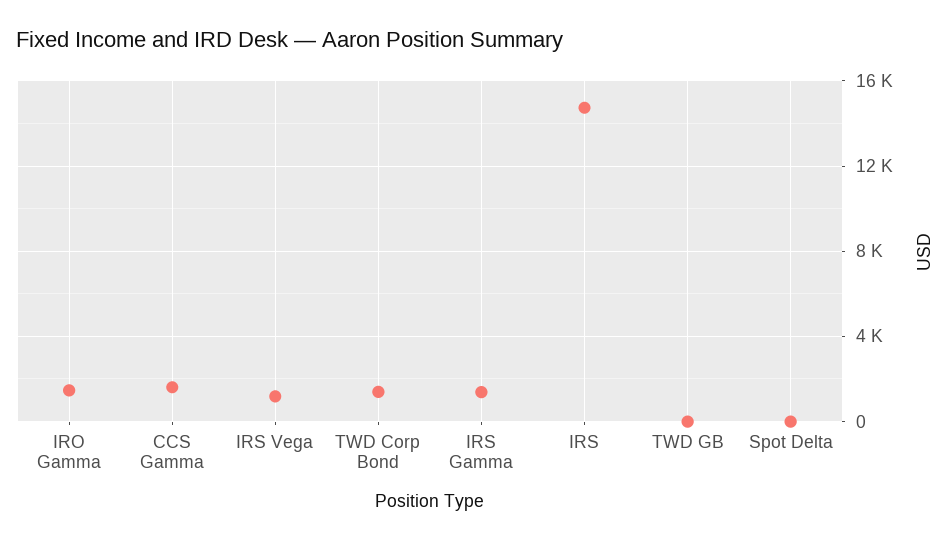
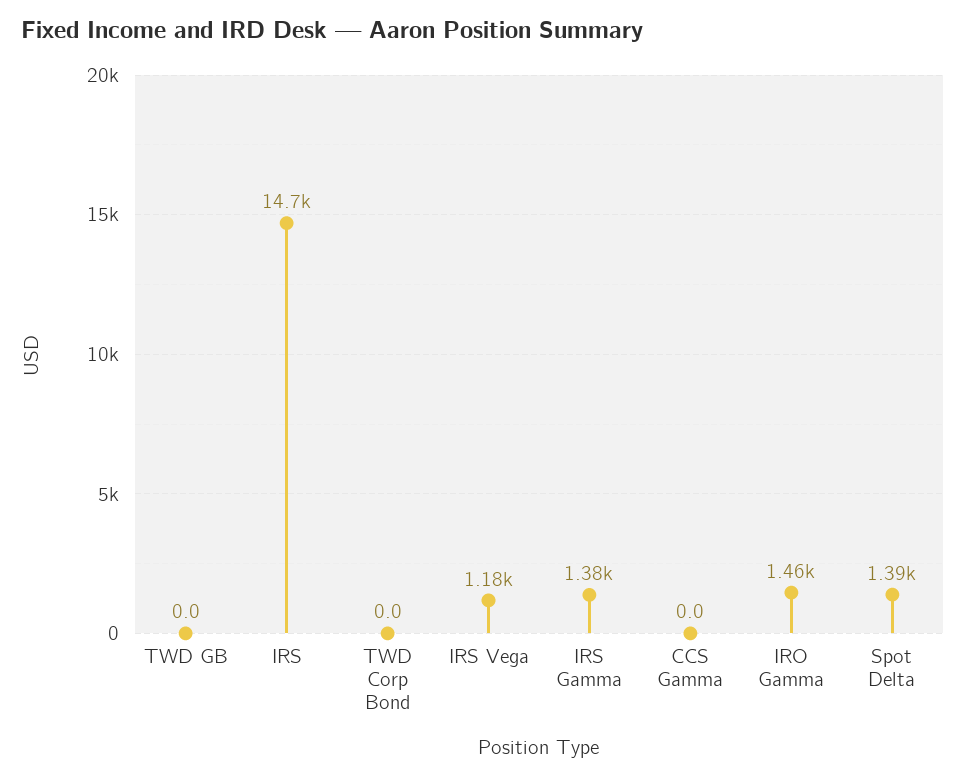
  {
    "IRO Gamma": 1460,
-   "CCS Gamma": 1500,
+   "CCS Gamma": 0,
    "IRS Vega": 1180,
-   "TWD Corp Bond": 1500,
+   "TWD Corp Bond": 0,
    "IRS Gamma": 1380,
    "IRS": 14700,
    "TWD GB": 0,
-   "Spot Delta": 0
+   "Spot Delta": 1390
  }

